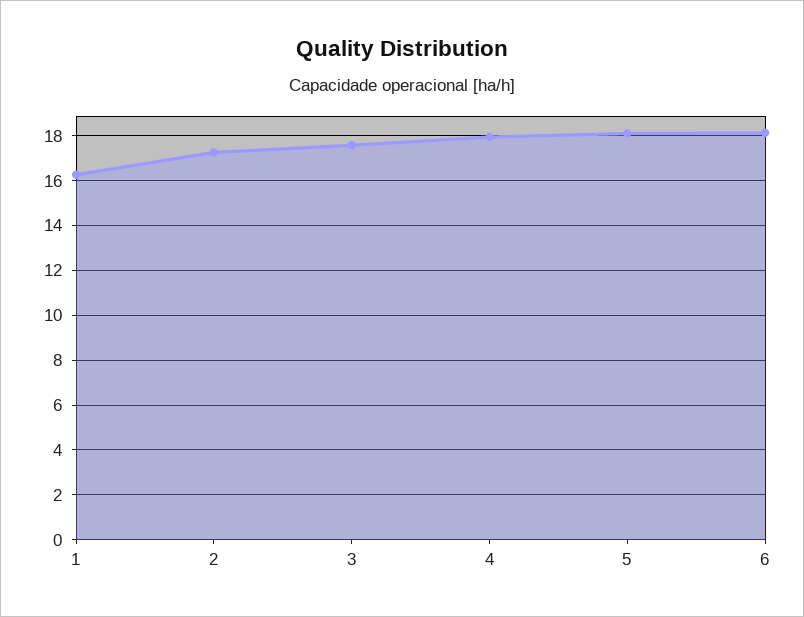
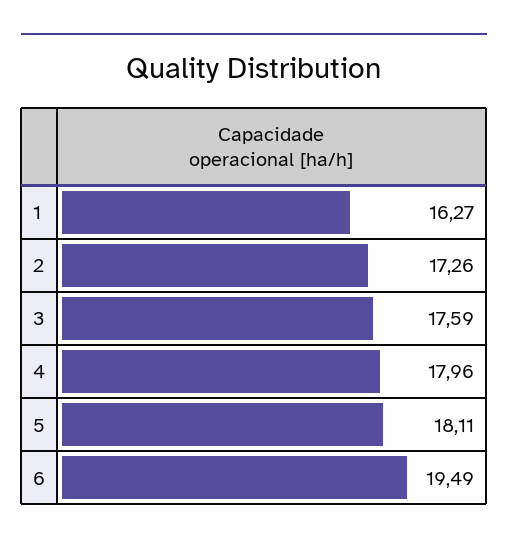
  {
    "1": 16.27,
    "2": 17.26,
    "3": 17.59,
    "4": 17.96,
    "5": 18.11,
-   "6": 18
+   "6": 19.49
  }

